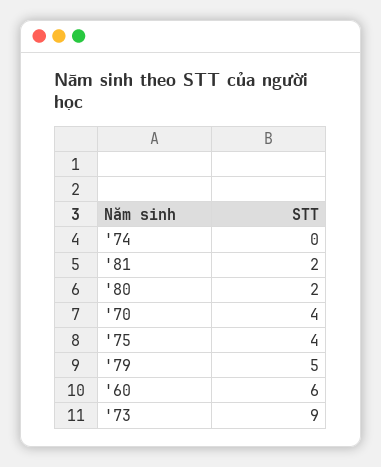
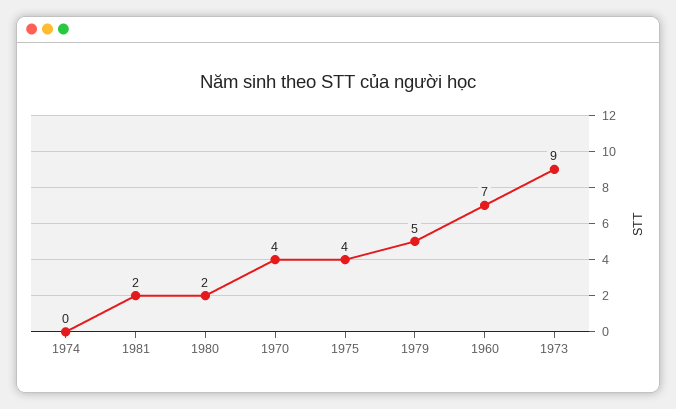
  {
    "'74": 0,
    "'81": 2,
    "'80": 2,
    "'70": 4,
    "'75": 4,
    "'79": 5,
-   "'60": 6,
+   "'60": 7,
    "'73": 9
  }

